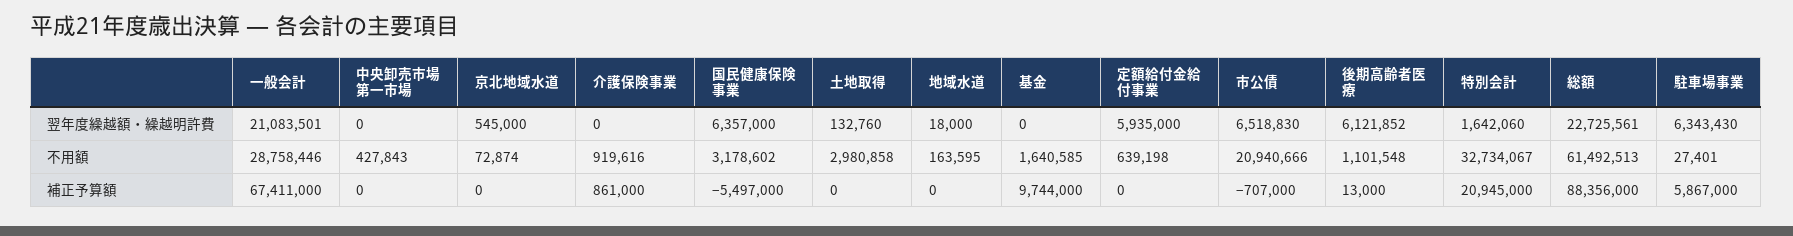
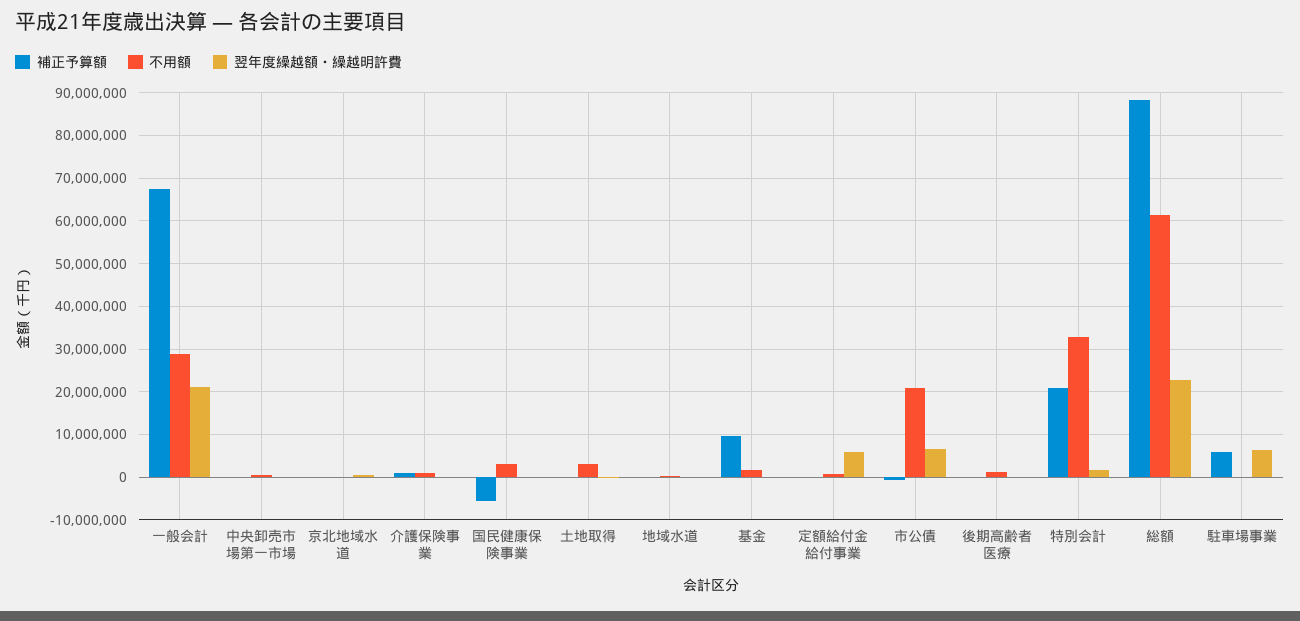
  {
    "翌年度繰越額・繰越明許費": {
      "一般会計": 21083501,
      "中央卸売市場第一市場": 0,
      "京北地域水道": 545000,
      "介護保険事業": 0,
-     "国民健康保険事業": 6357000,
+     "国民健康保険事業": 0,
      "土地取得": 132760,
      "地域水道": 18000,
      "基金": 0,
      "定額給付金給付事業": 5935000,
      "市公債": 6518830,
-     "後期高齢者医療": 6121852,
+     "後期高齢者医療": 0,
      "特別会計": 1642060,
      "総額": 22725561,
      "駐車場事業": 6343430
    },
    "不用額": {
      "一般会計": 28758446,
      "中央卸売市場第一市場": 427843,
      "京北地域水道": 72874,
      "介護保険事業": 919616,
      "国民健康保険事業": 3178602,
      "土地取得": 2980858,
      "地域水道": 163595,
      "基金": 1640585,
      "定額給付金給付事業": 639198,
      "市公債": 20940666,
      "後期高齢者医療": 1101548,
      "特別会計": 32734067,
      "総額": 61492513,
      "駐車場事業": 27401
    },
    "補正予算額": {
      "一般会計": 67411000,
      "中央卸売市場第一市場": 0,
      "京北地域水道": 0,
      "介護保険事業": 861000,
      "国民健康保険事業": -5497000,
      "土地取得": 0,
      "地域水道": 0,
      "基金": 9744000,
      "定額給付金給付事業": 0,
      "市公債": -707000,
      "後期高齢者医療": 13000,
      "特別会計": 20945000,
      "総額": 88356000,
      "駐車場事業": 5867000
    }
  }

